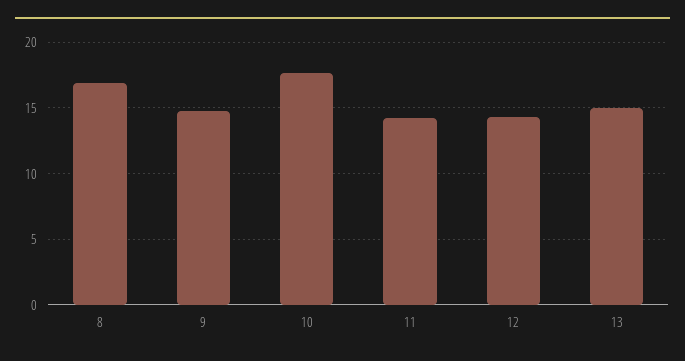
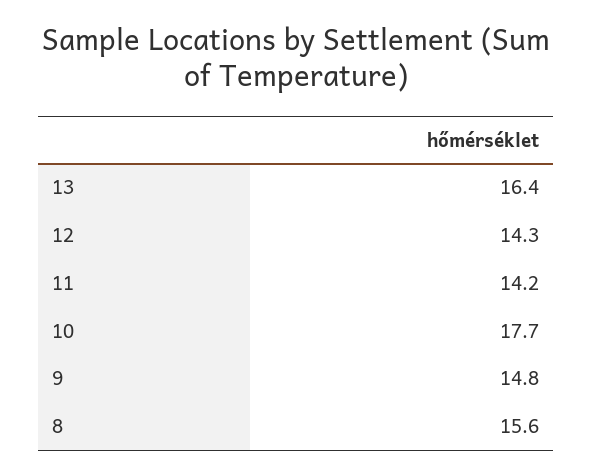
  {
-   "8": 17,
+   "8": 15.6,
    "9": 14.8,
    "10": 17.7,
    "11": 14.2,
    "12": 14.3,
-   "13": 15
+   "13": 16.4
  }

